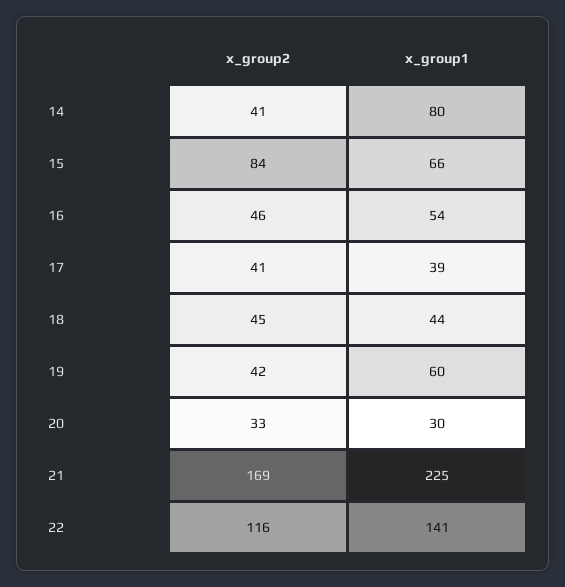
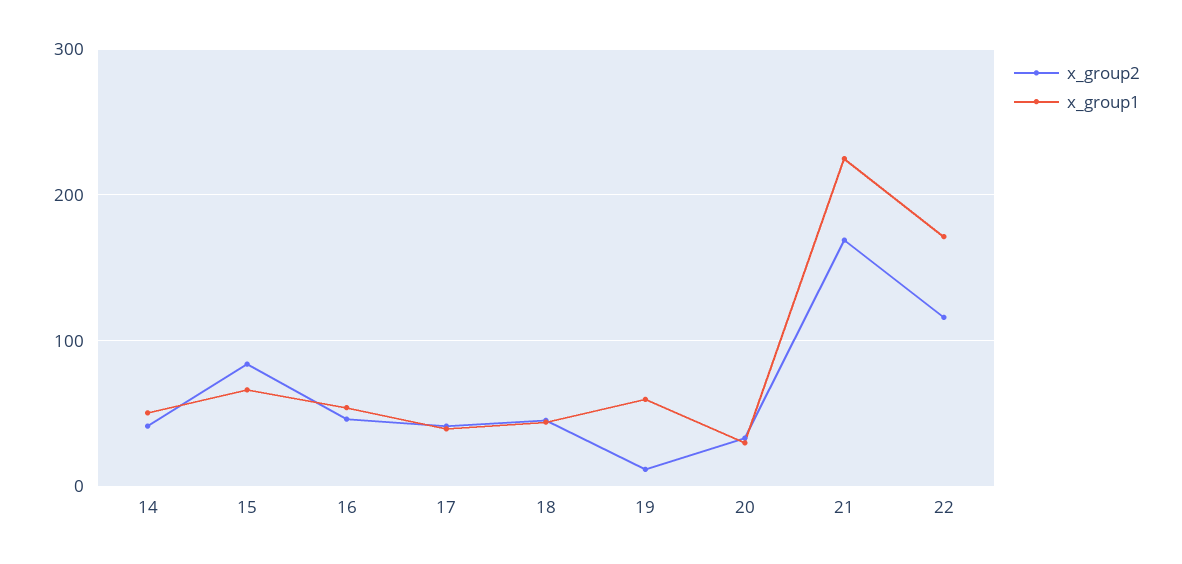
  {
    "x_group2": {
      "14": 41,
      "15": 84,
      "16": 46,
      "17": 41,
      "18": 45,
-     "19": 42,
+     "19": 10,
      "20": 33,
      "21": 169,
      "22": 116
    },
    "x_group1": {
-     "14": 80,
+     "14": 50,
      "15": 66,
      "16": 54,
      "17": 39,
      "18": 44,
      "19": 60,
      "20": 30,
      "21": 225,
-     "22": 141
+     "22": 170
    }
  }

